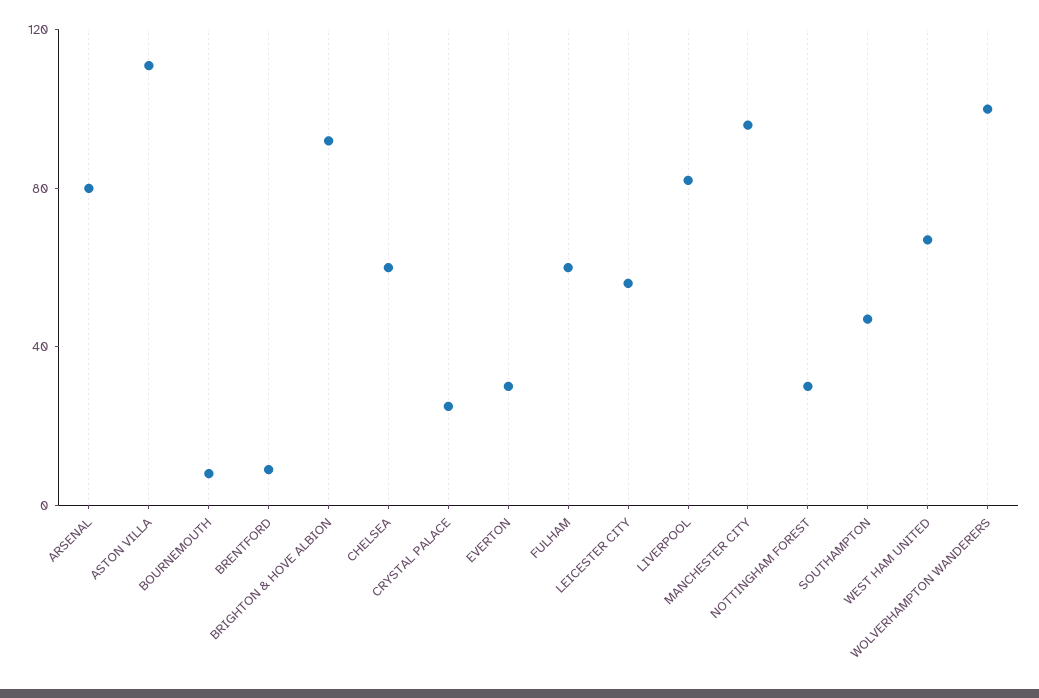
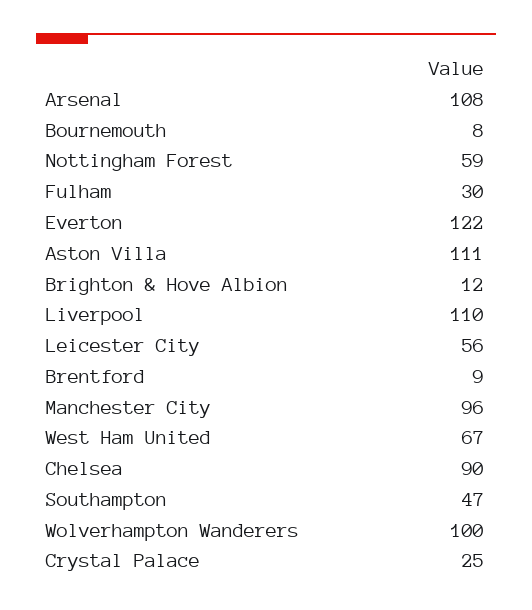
  {
-   "ARSENAL": 80,
+   "ARSENAL": 108,
    "ASTON VILLA": 111,
    "BOURNEMOUTH": 8,
    "BRENTFORD": 9,
-   "BRIGHTON & HOVE ALBION": 90,
+   "BRIGHTON & HOVE ALBION": 12,
-   "CHELSEA": 60,
+   "CHELSEA": 90,
    "CRYSTAL PALACE": 25,
-   "EVERTON": 30,
+   "EVERTON": 122,
-   "FULHAM": 60,
+   "FULHAM": 30,
    "LEICESTER CITY": 56,
-   "LIVERPOOL": 80,
+   "LIVERPOOL": 110,
    "MANCHESTER CITY": 96,
-   "NOTTINGHAM FOREST": 30,
+   "NOTTINGHAM FOREST": 59,
    "SOUTHAMPTON": 47,
    "WEST HAM UNITED": 67,
    "WOLVERHAMPTON WANDERERS": 100
  }

